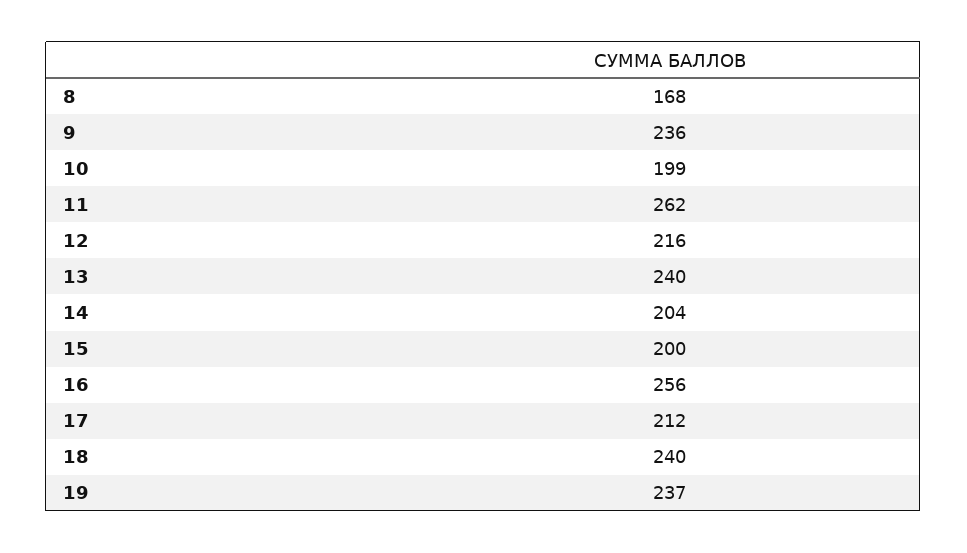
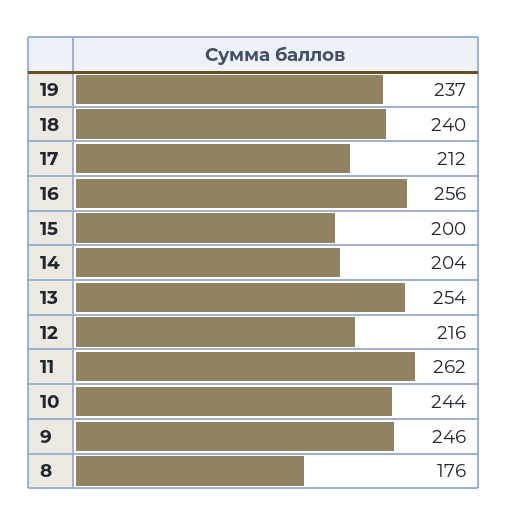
  {
-   "8": 168,
+   "8": 176,
-   "9": 236,
+   "9": 246,
-   "10": 199,
+   "10": 244,
    "11": 262,
    "12": 216,
-   "13": 240,
+   "13": 254,
    "14": 204,
    "15": 200,
    "16": 256,
    "17": 212,
    "18": 240,
    "19": 237
  }

